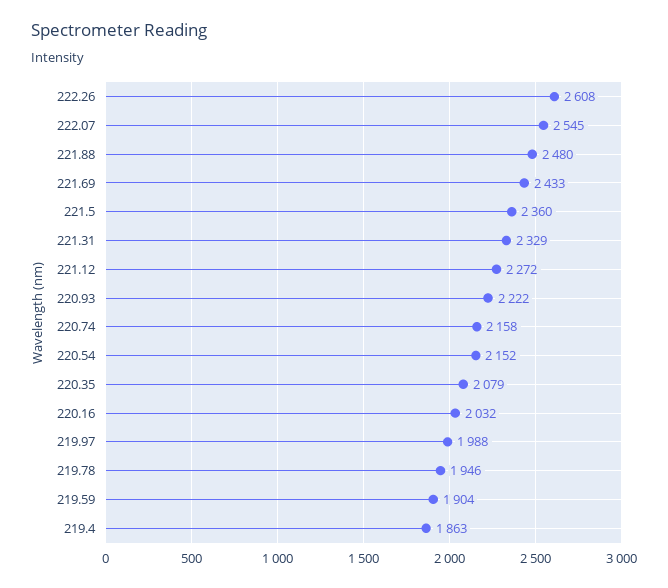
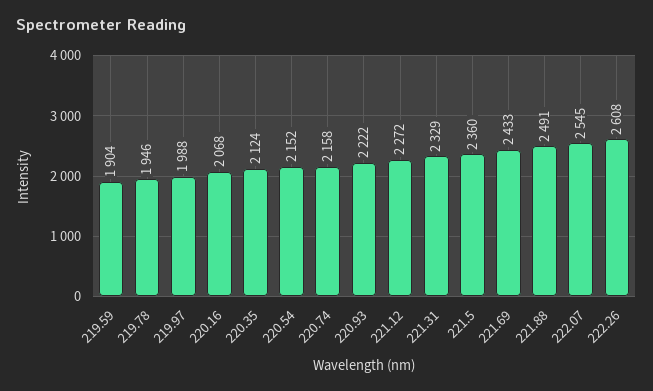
  {
    "222.26": 2608,
    "222.07": 2545,
-   "221.88": 2480,
+   "221.88": 2491,
    "221.69": 2433,
    "221.5": 2360,
    "221.31": 2329,
    "221.12": 2272,
    "220.93": 2222,
    "220.74": 2158,
    "220.54": 2152,
-   "220.35": 2079,
+   "220.35": 2124,
-   "220.16": 2032,
+   "220.16": 2068,
    "219.97": 1988,
    "219.78": 1946,
-   "219.59": 1904,
+   "219.59": 1904
-   "219.4": 1863
  }

